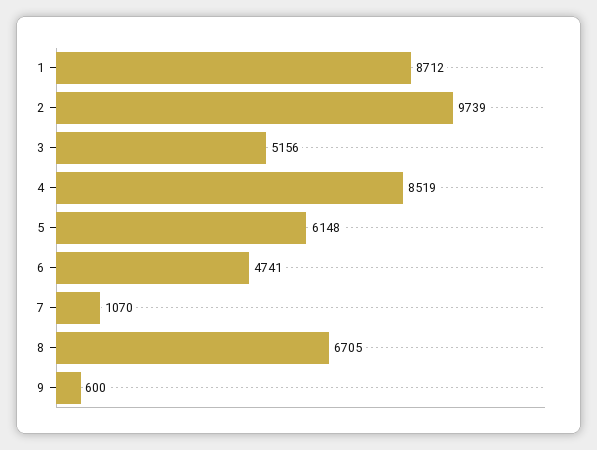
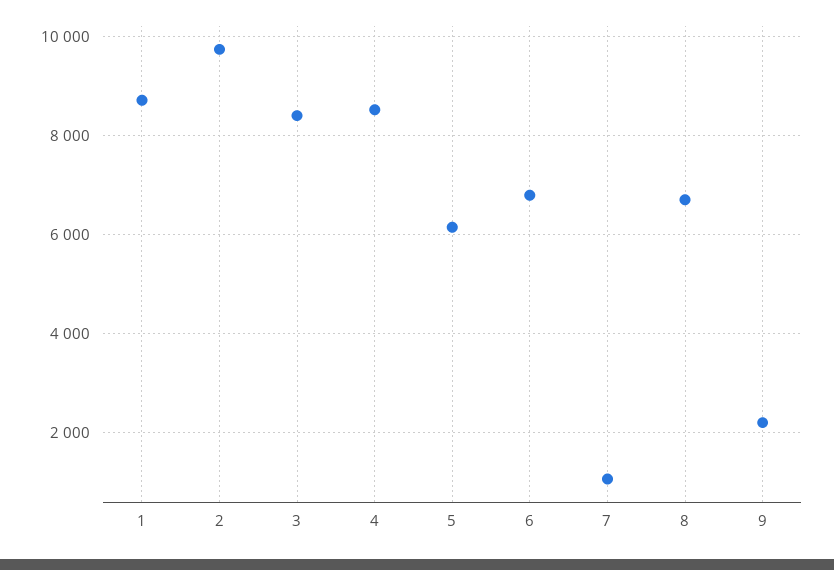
  {
    "1": 8712,
    "2": 9739,
-   "3": 5156,
+   "3": 8400,
    "4": 8519,
    "5": 6148,
-   "6": 4741,
+   "6": 6800,
    "7": 1070,
    "8": 6705,
-   "9": 600
+   "9": 2200
  }

